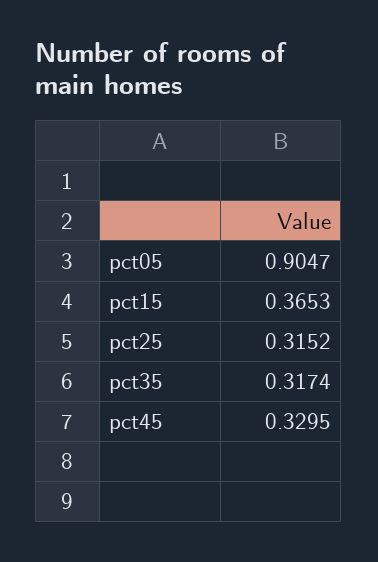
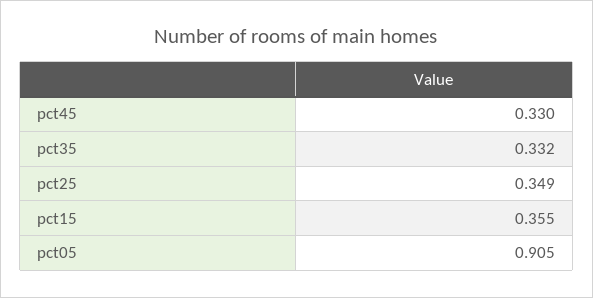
  {
    "pct05": 0.9047,
-   "pct15": 0.3653,
+   "pct15": 0.355,
-   "pct25": 0.3152,
+   "pct25": 0.349,
-   "pct35": 0.3174,
+   "pct35": 0.332,
    "pct45": 0.3295
  }

